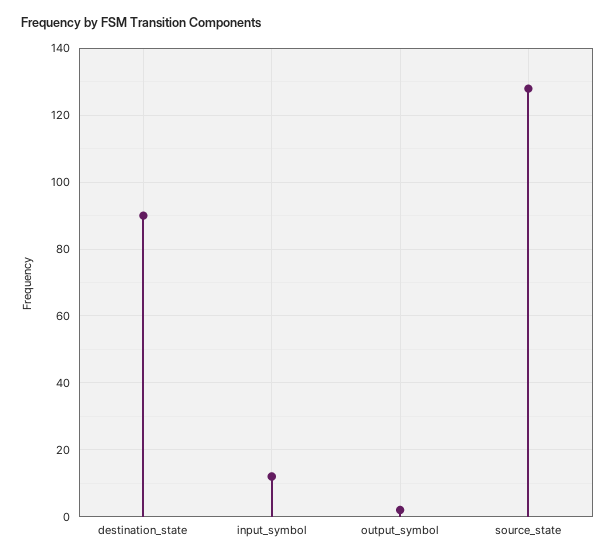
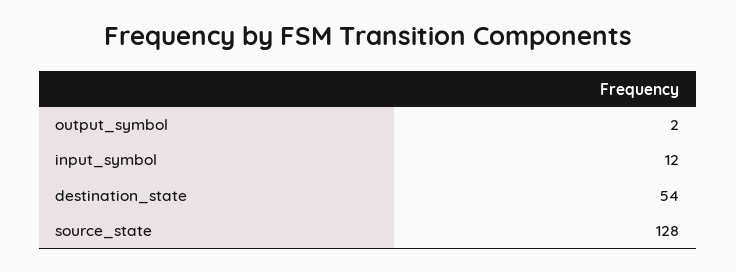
  {
-   "destination_state": 90,
+   "destination_state": 54,
    "input_symbol": 12,
    "output_symbol": 2,
    "source_state": 128
  }

